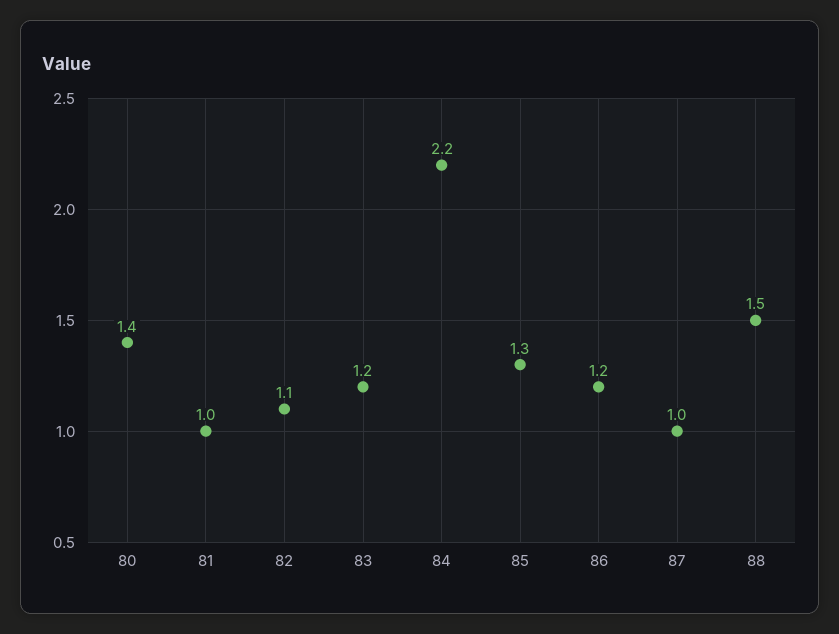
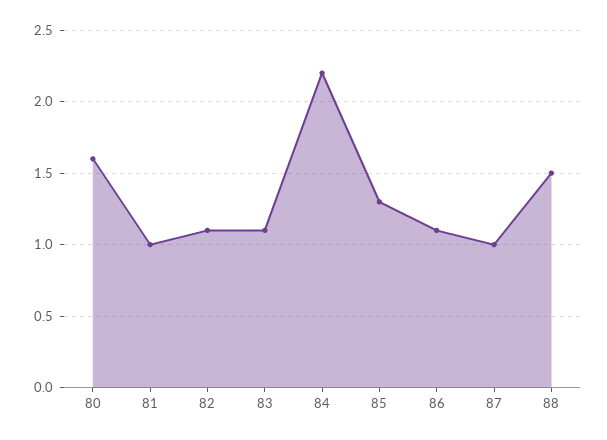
  {
-   "80": 1.4,
+   "80": 1.6,
    "81": 1,
    "82": 1.1,
-   "83": 1.2,
+   "83": 1.1,
    "84": 2.2,
    "85": 1.3,
-   "86": 1.2,
+   "86": 1.1,
    "87": 1,
    "88": 1.5
  }

